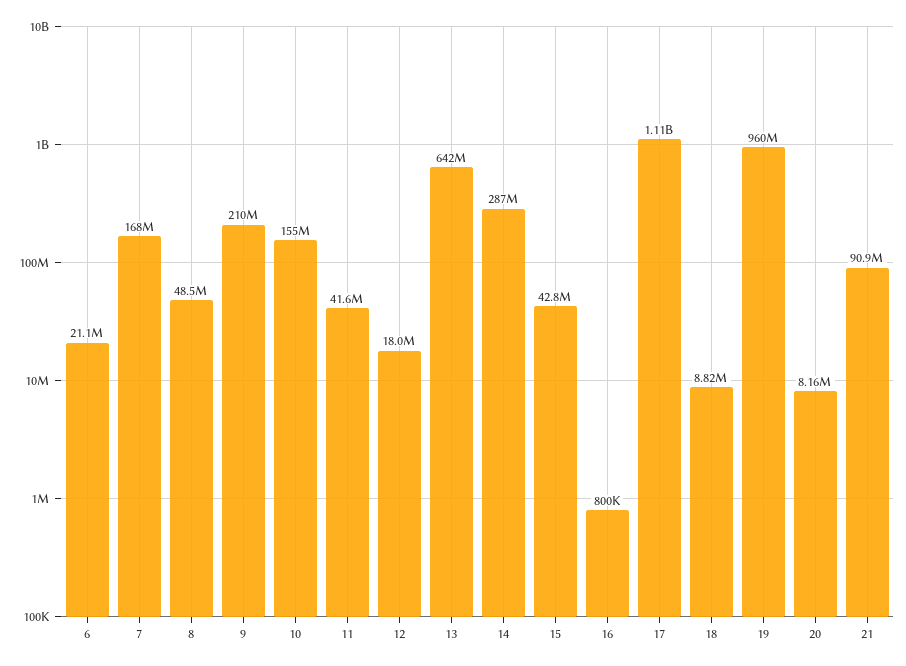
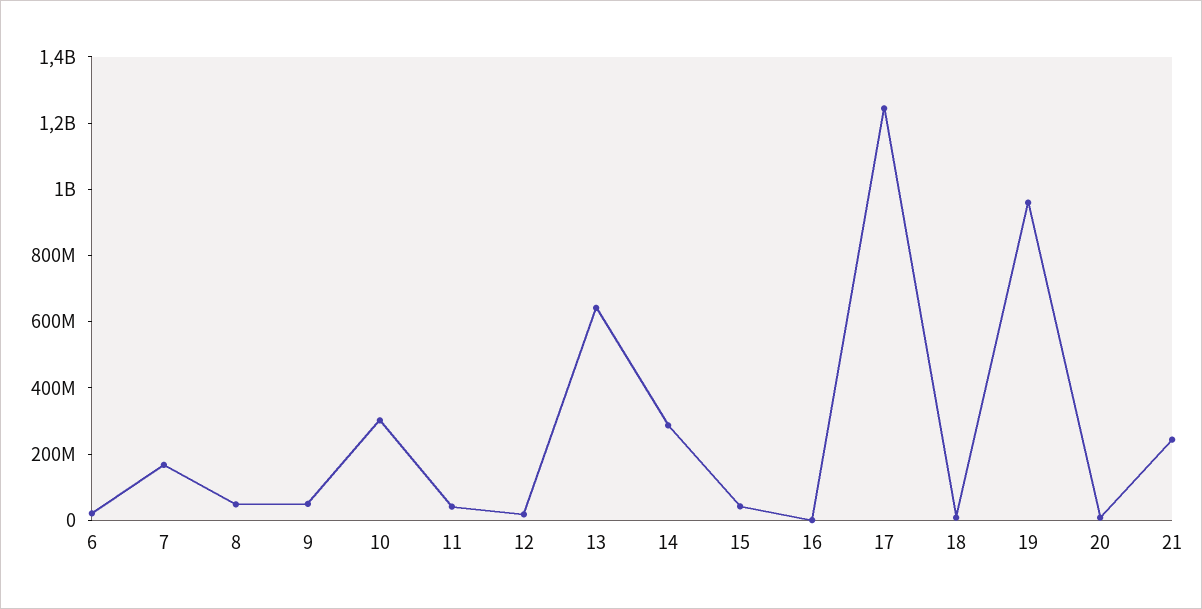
  {
    "6": 21100000,
    "7": 168000000,
    "8": 48500000,
-   "9": 210000000,
+   "9": 50000000,
-   "10": 155000000,
+   "10": 300000000,
    "11": 41600000,
    "12": 18000000,
    "13": 642000000,
    "14": 287000000,
    "15": 42800000,
    "16": 800000,
-   "17": 1110000000,
+   "17": 1250000000,
    "18": 8820000,
    "19": 960000000,
    "20": 8160000,
-   "21": 90900000
+   "21": 250000000
  }

